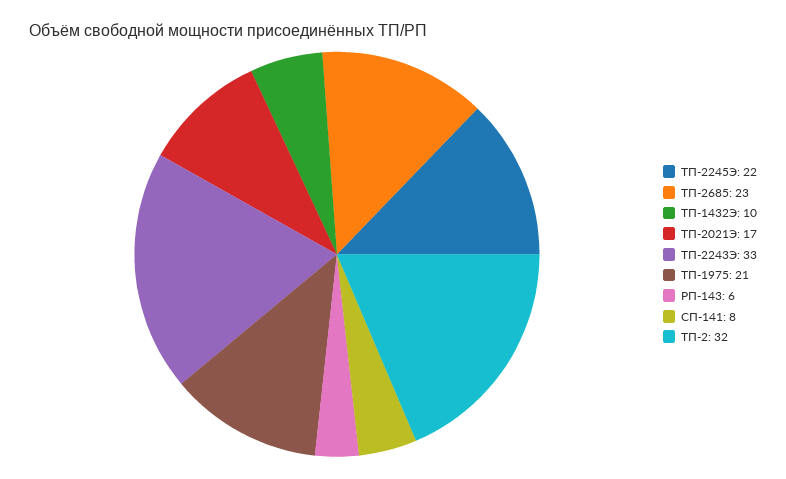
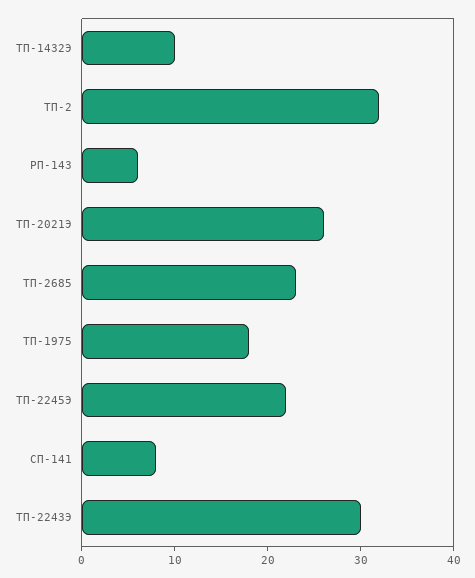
  {
    "ТП-2245Э": 22,
    "ТП-2685": 23,
    "ТП-1432Э": 10,
-   "ТП-2021Э": 17,
+   "ТП-2021Э": 26,
-   "ТП-2243Э": 33,
+   "ТП-2243Э": 30,
-   "ТП-1975": 21,
+   "ТП-1975": 18,
    "РП-143": 6,
    "СП-141": 8,
    "ТП-2": 32
  }

